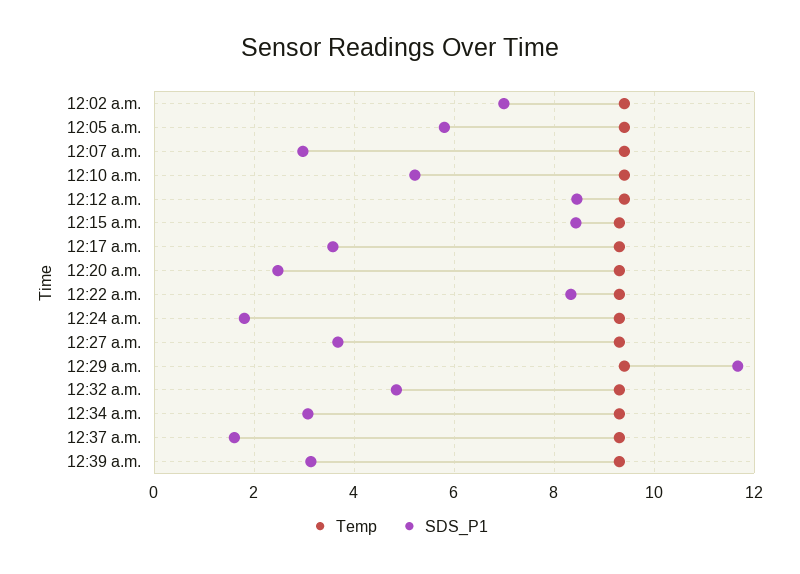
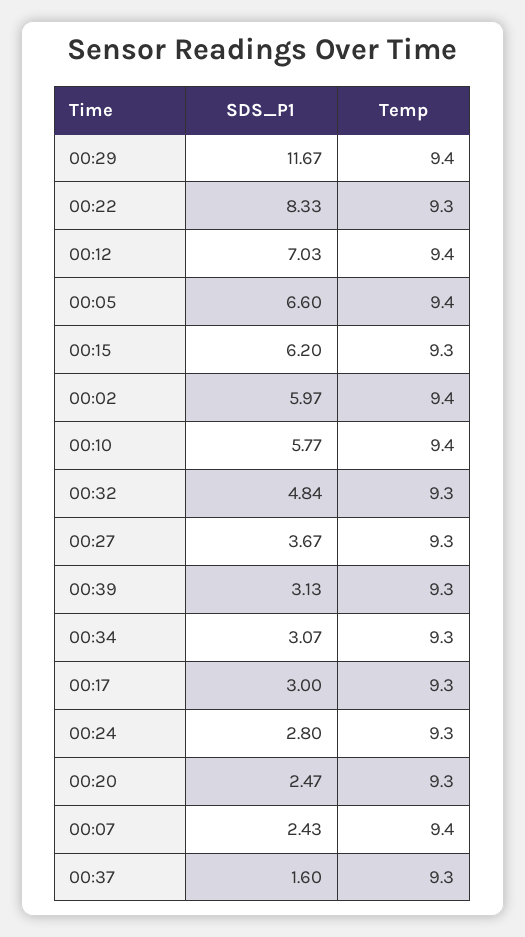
  {
    "Temp": {
      "12:02 a.m.": 9.4,
      "12:05 a.m.": 9.4,
      "12:07 a.m.": 9.4,
      "12:10 a.m.": 9.4,
      "12:12 a.m.": 9.4,
      "12:15 a.m.": 9.3,
      "12:17 a.m.": 9.3,
      "12:20 a.m.": 9.3,
      "12:22 a.m.": 9.3,
      "12:24 a.m.": 9.3,
      "12:27 a.m.": 9.3,
      "12:29 a.m.": 9.4,
      "12:32 a.m.": 9.3,
      "12:34 a.m.": 9.3,
      "12:37 a.m.": 9.3,
      "12:39 a.m.": 9.3
    },
    "SDS_P1": {
-     "12:02 a.m.": 7,
+     "12:02 a.m.": 5.97,
-     "12:05 a.m.": 5.8,
+     "12:05 a.m.": 6.6,
-     "12:07 a.m.": 3,
+     "12:07 a.m.": 2.43,
-     "12:10 a.m.": 5.2,
+     "12:10 a.m.": 5.77,
-     "12:12 a.m.": 8.4,
+     "12:12 a.m.": 7.03,
-     "12:15 a.m.": 8.4,
+     "12:15 a.m.": 6.2,
-     "12:17 a.m.": 3.6,
+     "12:17 a.m.": 3,
      "12:20 a.m.": 2.47,
      "12:22 a.m.": 8.33,
-     "12:24 a.m.": 1.8,
+     "12:24 a.m.": 2.8,
      "12:27 a.m.": 3.67,
      "12:29 a.m.": 11.67,
      "12:32 a.m.": 4.84,
      "12:34 a.m.": 3.07,
      "12:37 a.m.": 1.6,
      "12:39 a.m.": 3.13
    }
  }

